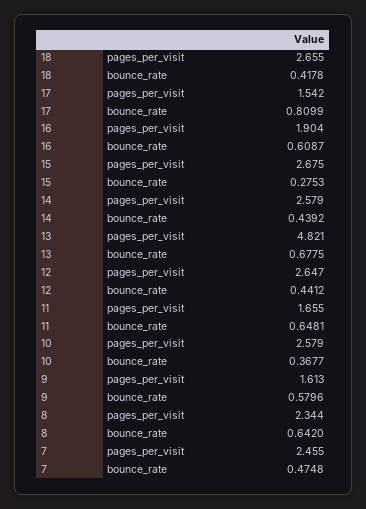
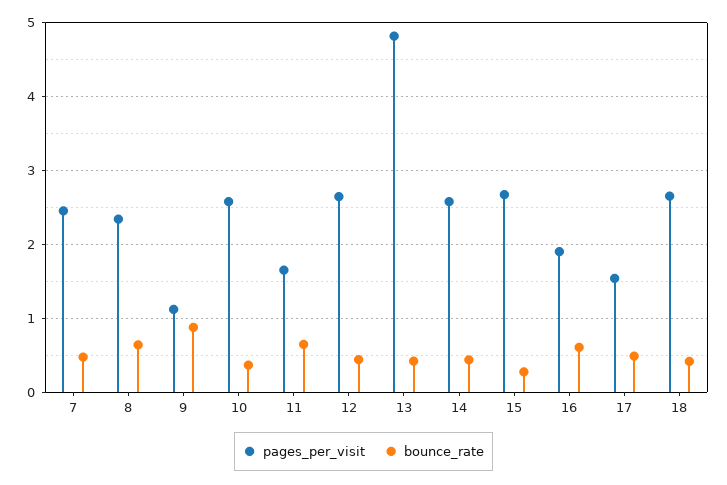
  {
    "pages_per_visit": {
      "18": 2.655,
      "17": 1.542,
      "16": 1.904,
      "15": 2.675,
      "14": 2.579,
      "13": 4.821,
      "12": 2.647,
      "11": 1.655,
      "10": 2.579,
-     "9": 1.613,
+     "9": 1.1,
      "8": 2.344,
      "7": 2.455
    },
    "bounce_rate": {
      "18": 0.4178,
-     "17": 0.8099,
+     "17": 0.5,
      "16": 0.6087,
      "15": 0.2753,
      "14": 0.4392,
-     "13": 0.6775,
+     "13": 0.4,
      "12": 0.4412,
      "11": 0.6481,
      "10": 0.3677,
-     "9": 0.5796,
+     "9": 0.9,
      "8": 0.642,
      "7": 0.4748
    }
  }

